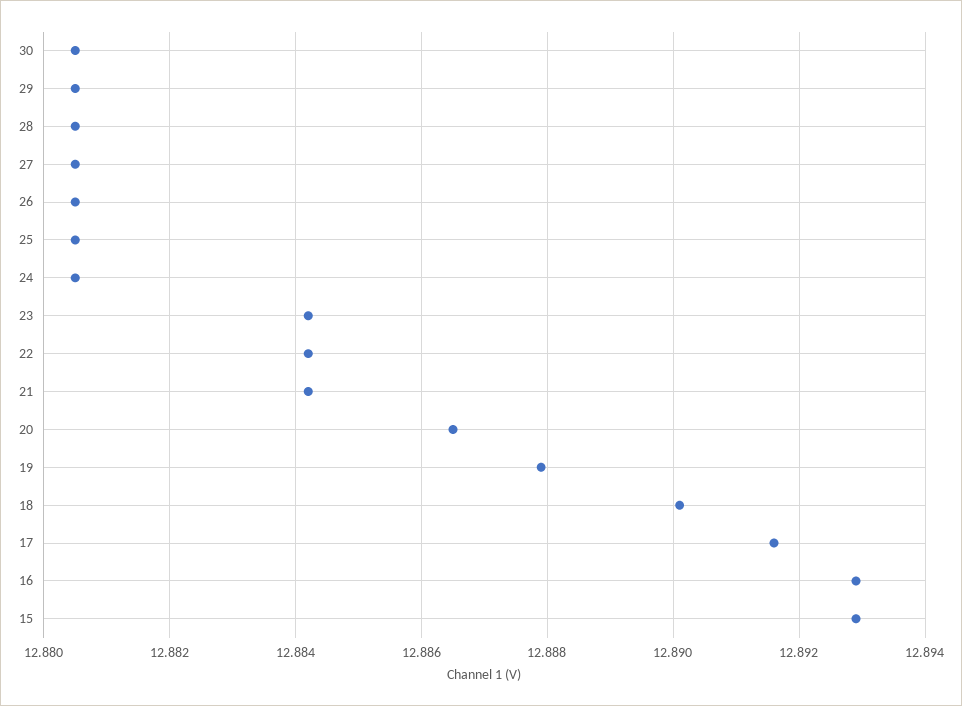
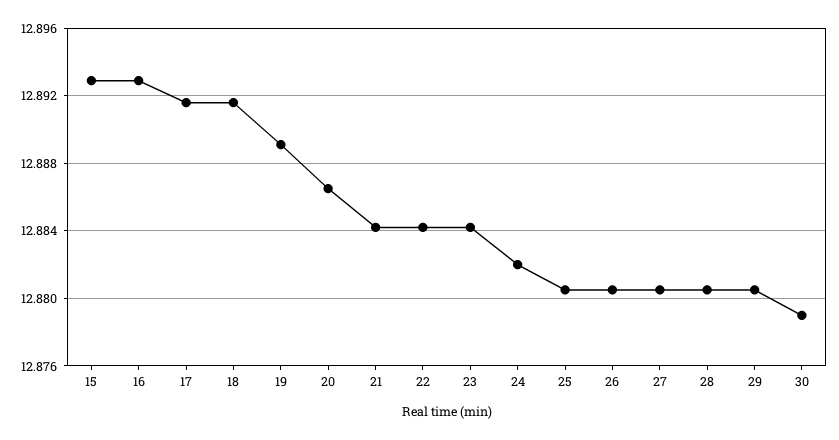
  {
-   "30": 12.8805,
+   "30": 12.879,
    "29": 12.8805,
    "28": 12.8805,
    "27": 12.8805,
    "26": 12.8805,
    "25": 12.8805,
-   "24": 12.8805,
+   "24": 12.882,
    "23": 12.884,
    "22": 12.884,
    "21": 12.884,
    "20": 12.8865,
-   "19": 12.888,
+   "19": 12.889,
-   "18": 12.89,
+   "18": 12.8915,
    "17": 12.8915,
    "16": 12.893,
    "15": 12.893
  }

